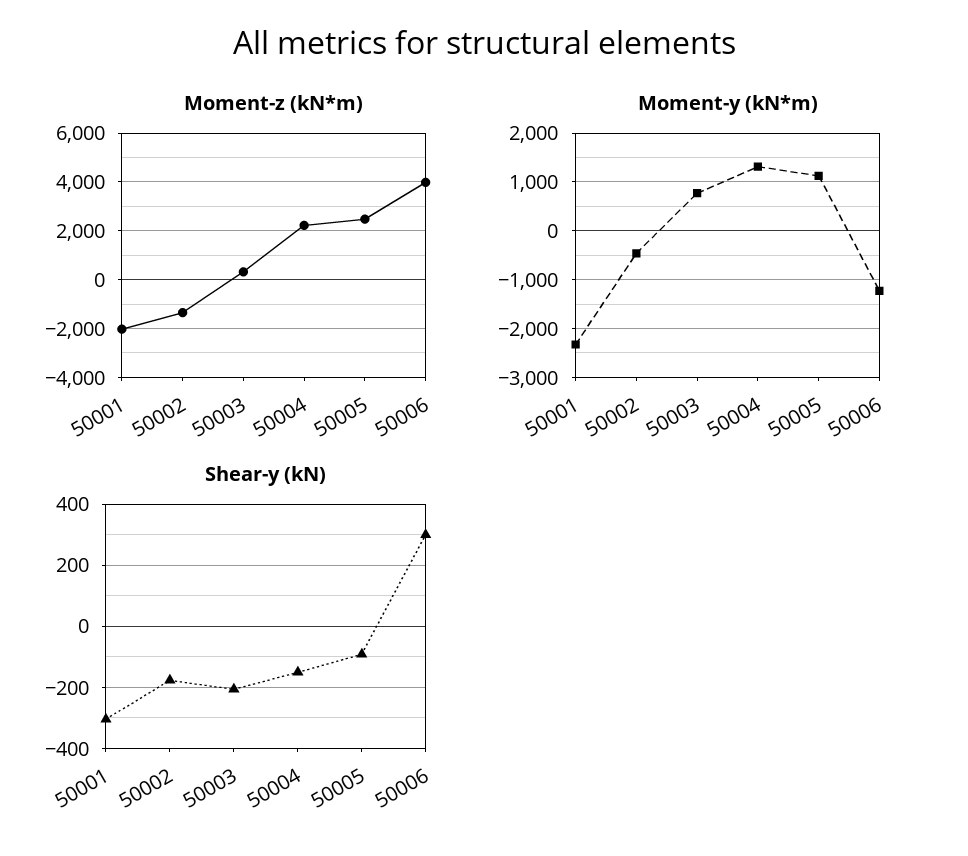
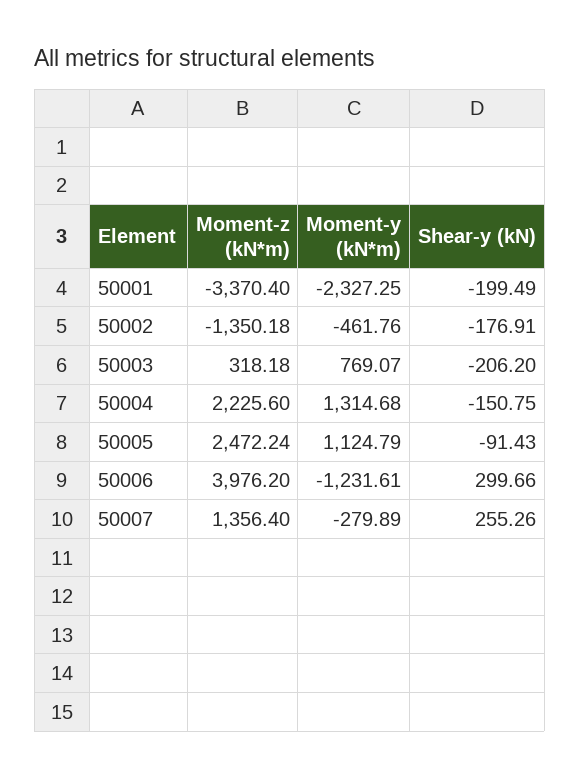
  {
    "Moment-z (kN*m)": {
-     "50001": -2000,
+     "50001": -3370.4,
      "50002": -1350.18,
      "50003": 318.18,
      "50004": 2225.6,
      "50005": 2472.24,
-     "50006": 3976.2
+     "50006": 3976.2,
+     "50007": 1356.4
    },
    "Moment-y (kN*m)": {
      "50001": -2327.25,
      "50002": -461.76,
      "50003": 769.07,
      "50004": 1314.68,
      "50005": 1124.79,
-     "50006": -1231.61
+     "50006": -1231.61,
+     "50007": -279.89
    },
    "Shear-y (kN)": {
-     "50001": -300,
+     "50001": -199.49,
      "50002": -176.91,
      "50003": -206.2,
      "50004": -150.75,
      "50005": -91.43,
-     "50006": 299.66
+     "50006": 299.66,
+     "50007": 255.26
    }
  }

